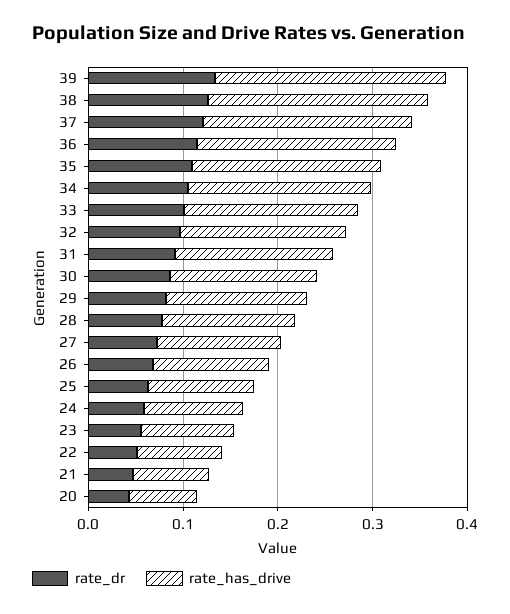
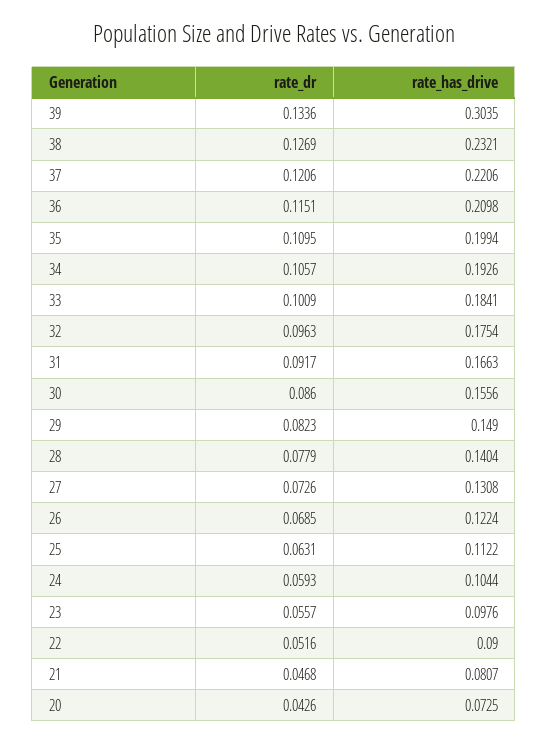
  {
    "rate_dr": {
      "39": 0.1336,
      "38": 0.1269,
      "37": 0.1206,
      "36": 0.1151,
      "35": 0.1095,
      "34": 0.1057,
      "33": 0.1009,
      "32": 0.0963,
      "31": 0.0917,
      "30": 0.086,
      "29": 0.0823,
      "28": 0.0779,
      "27": 0.0726,
      "26": 0.0685,
      "25": 0.0631,
      "24": 0.0593,
      "23": 0.0557,
      "22": 0.0516,
      "21": 0.0468,
      "20": 0.0426
    },
    "rate_has_drive": {
-     "39": 0.24,
+     "39": 0.3035,
      "38": 0.2321,
      "37": 0.2206,
      "36": 0.2098,
      "35": 0.1994,
      "34": 0.1926,
      "33": 0.1841,
      "32": 0.1754,
      "31": 0.1663,
      "30": 0.1556,
      "29": 0.149,
      "28": 0.1404,
      "27": 0.1308,
      "26": 0.1224,
      "25": 0.1122,
      "24": 0.1044,
      "23": 0.0976,
      "22": 0.09,
      "21": 0.0807,
      "20": 0.0725
    }
  }

